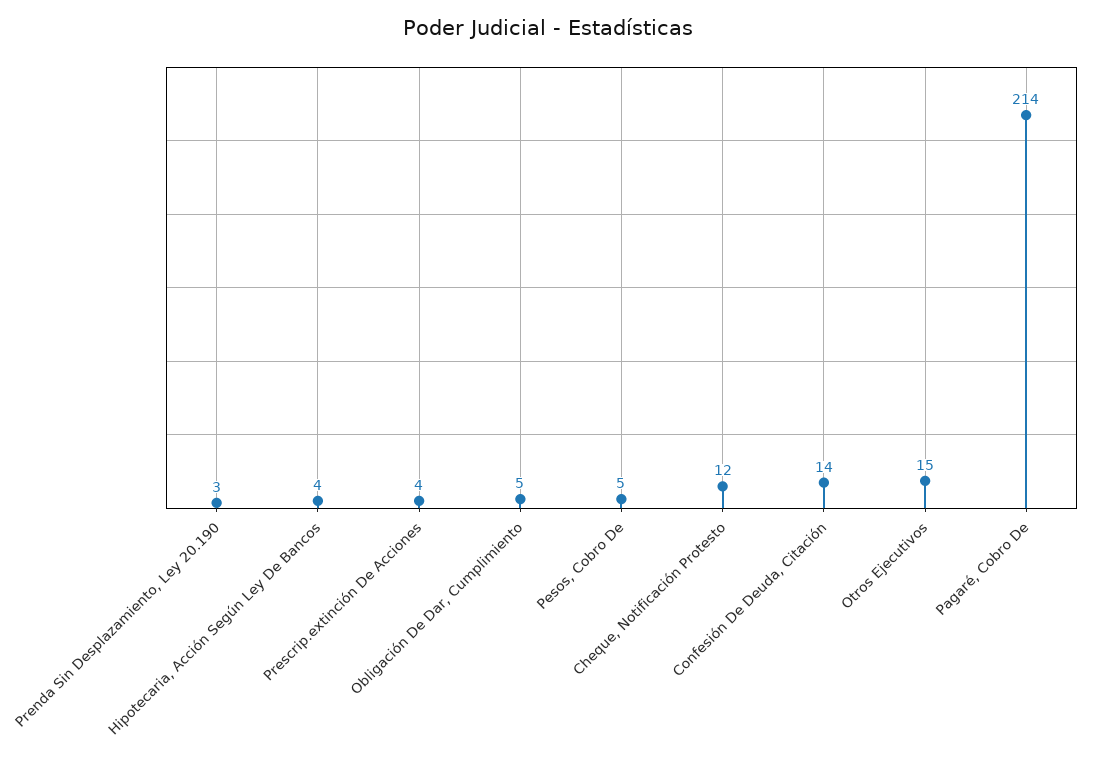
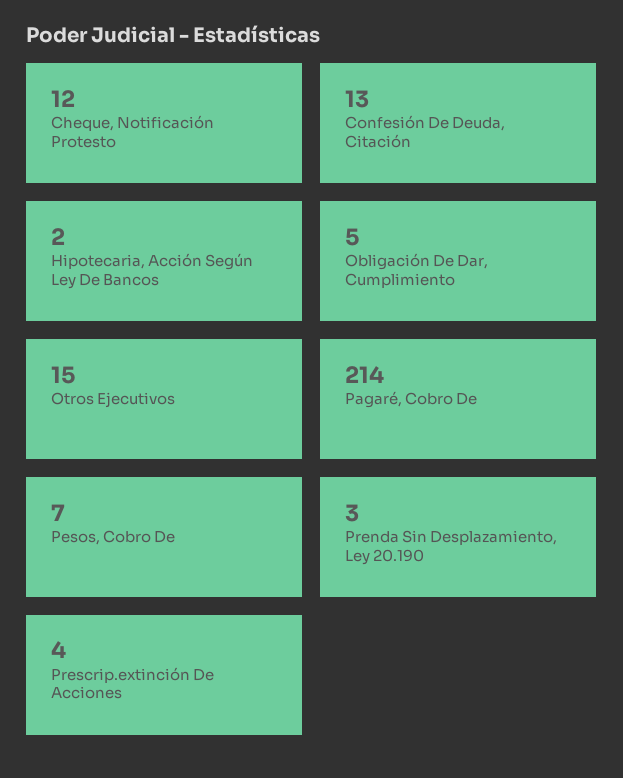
  {
    "Prenda Sin Desplazamiento, Ley 20.190": 3,
-   "Hipotecaria, Acción Según Ley De Bancos": 4,
+   "Hipotecaria, Acción Según Ley De Bancos": 2,
    "Prescrip.extinción De Acciones": 4,
    "Obligación De Dar, Cumplimiento": 5,
-   "Pesos, Cobro De": 5,
+   "Pesos, Cobro De": 7,
    "Cheque, Notificación Protesto": 12,
-   "Confesión De Deuda, Citación": 14,
+   "Confesión De Deuda, Citación": 13,
    "Otros Ejecutivos": 15,
    "Pagaré, Cobro De": 214
  }

